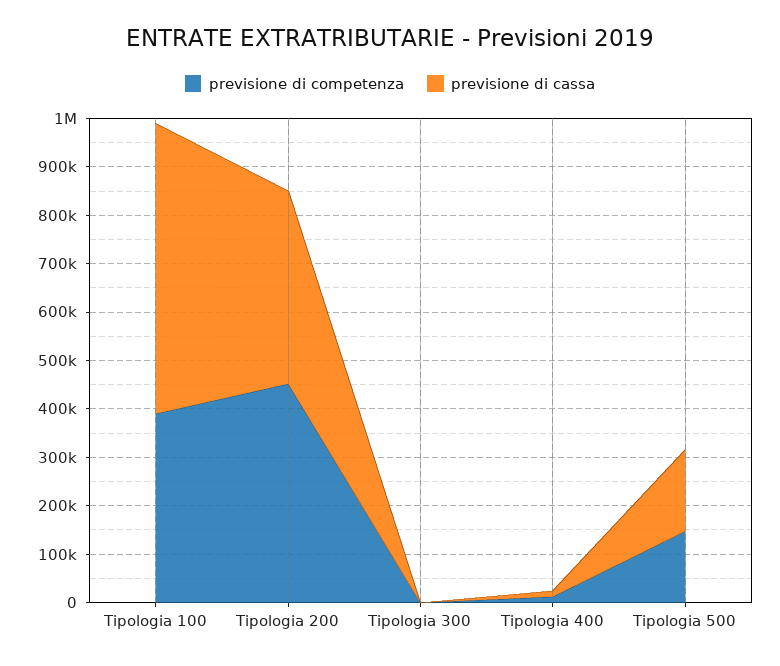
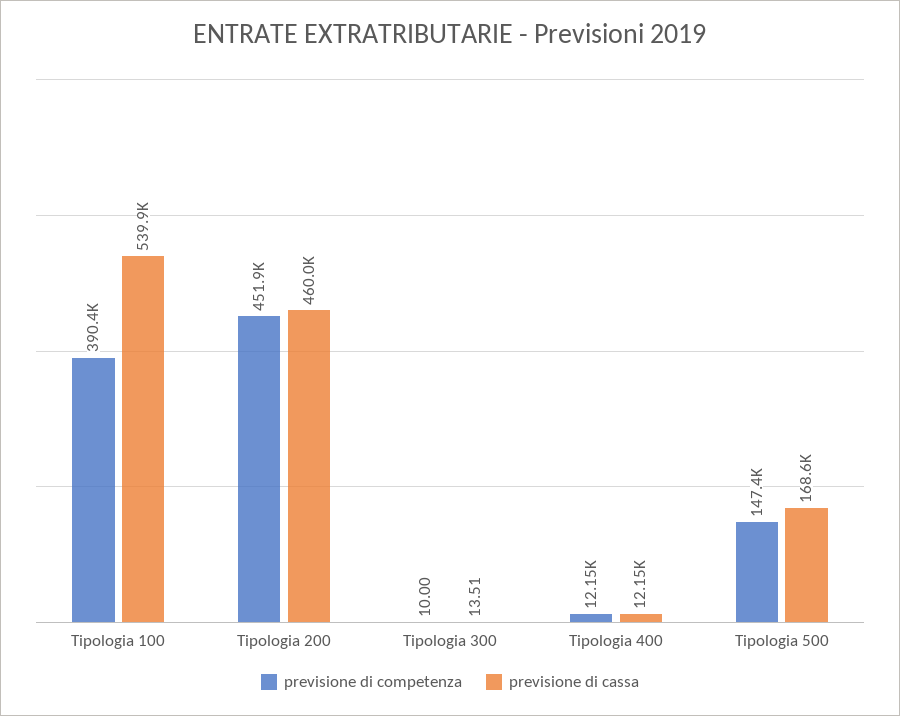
  {
    "previsione di competenza": {
      "Tipologia 100": 390400,
      "Tipologia 200": 451900,
      "Tipologia 300": 10,
      "Tipologia 400": 12150,
      "Tipologia 500": 147400
    },
    "previsione di cassa": {
-     "Tipologia 100": 600000,
+     "Tipologia 100": 539900,
-     "Tipologia 200": 400000,
+     "Tipologia 200": 460000,
      "Tipologia 300": 13.51,
      "Tipologia 400": 12150,
      "Tipologia 500": 168600
    }
  }

